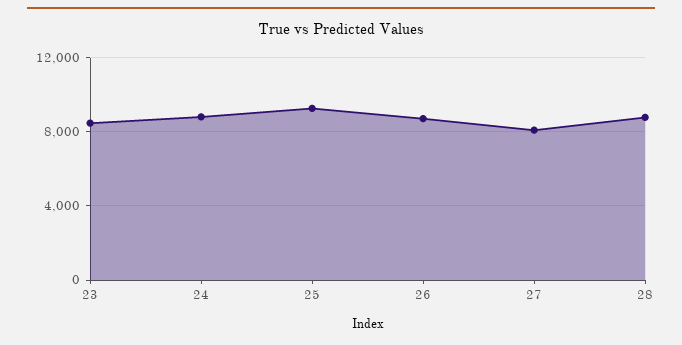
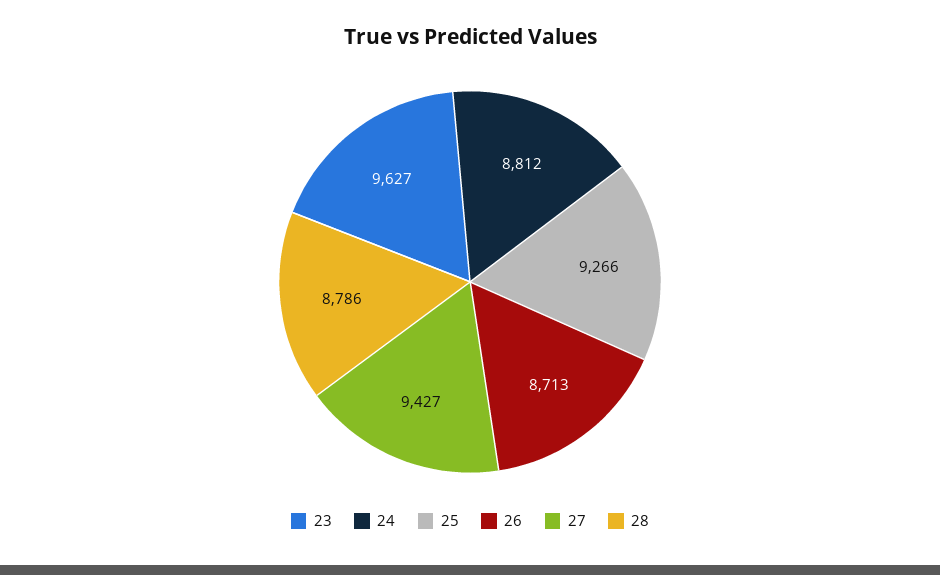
  {
-   "23": 8500,
+   "23": 9627,
    "24": 8812,
    "25": 9266,
    "26": 8713,
-   "27": 8000,
+   "27": 9427,
    "28": 8786
  }

